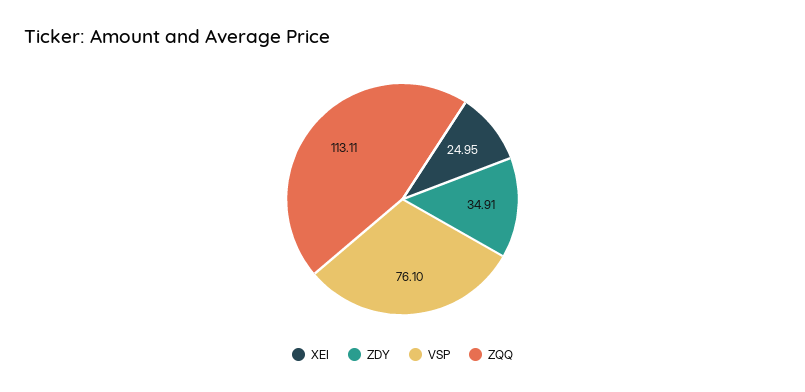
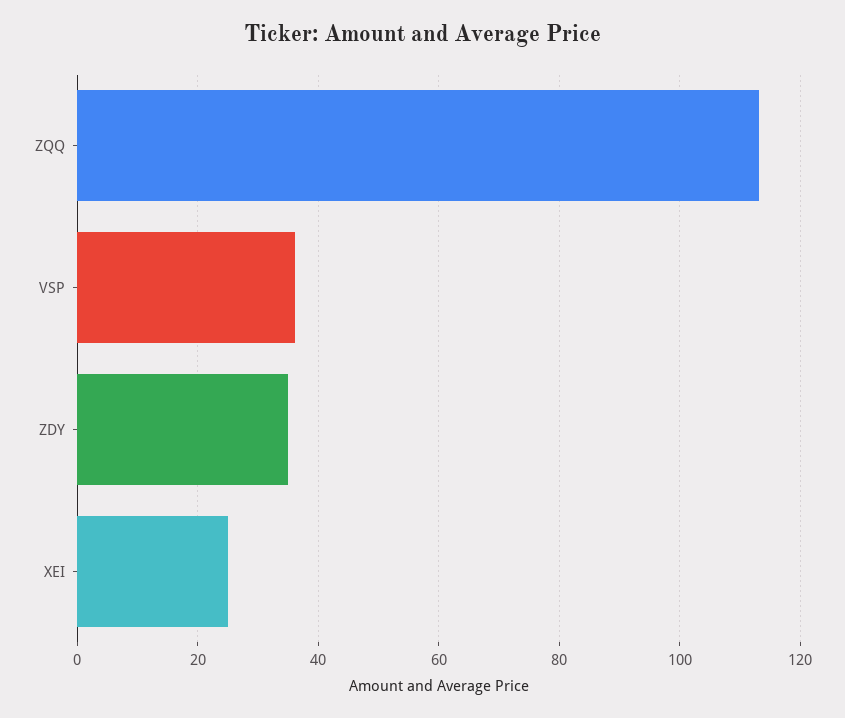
  {
    "XEI": 24.95,
    "ZDY": 34.91,
-   "VSP": 76.1,
+   "VSP": 36,
    "ZQQ": 113.11
  }

